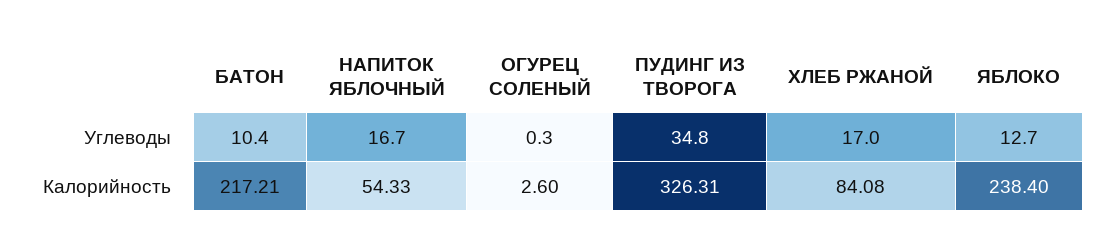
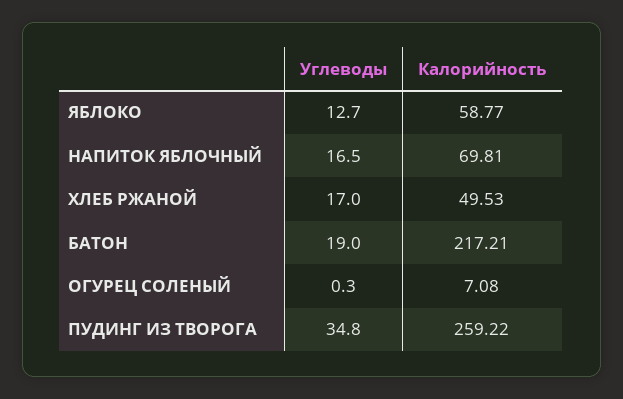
  {
    "БАТОН": {
-     "Углеводы": 10.4,
+     "Углеводы": 19,
      "Калорийность": 217.21
    },
    "НАПИТОК ЯБЛОЧНЫЙ": {
-     "Углеводы": 16.7,
+     "Углеводы": 16.5,
-     "Калорийность": 54.33
+     "Калорийность": 69.81
    },
    "ОГУРЕЦ СОЛЕНЫЙ": {
      "Углеводы": 0.3,
-     "Калорийность": 2.6
+     "Калорийность": 7.08
    },
    "ПУДИНГ ИЗ ТВОРОГА": {
      "Углеводы": 34.8,
-     "Калорийность": 326.31
+     "Калорийность": 259.22
    },
    "ХЛЕБ РЖАНОЙ": {
      "Углеводы": 17,
-     "Калорийность": 84.08
+     "Калорийность": 49.53
    },
    "ЯБЛОКО": {
      "Углеводы": 12.7,
-     "Калорийность": 238.4
+     "Калорийность": 58.77
    }
  }

